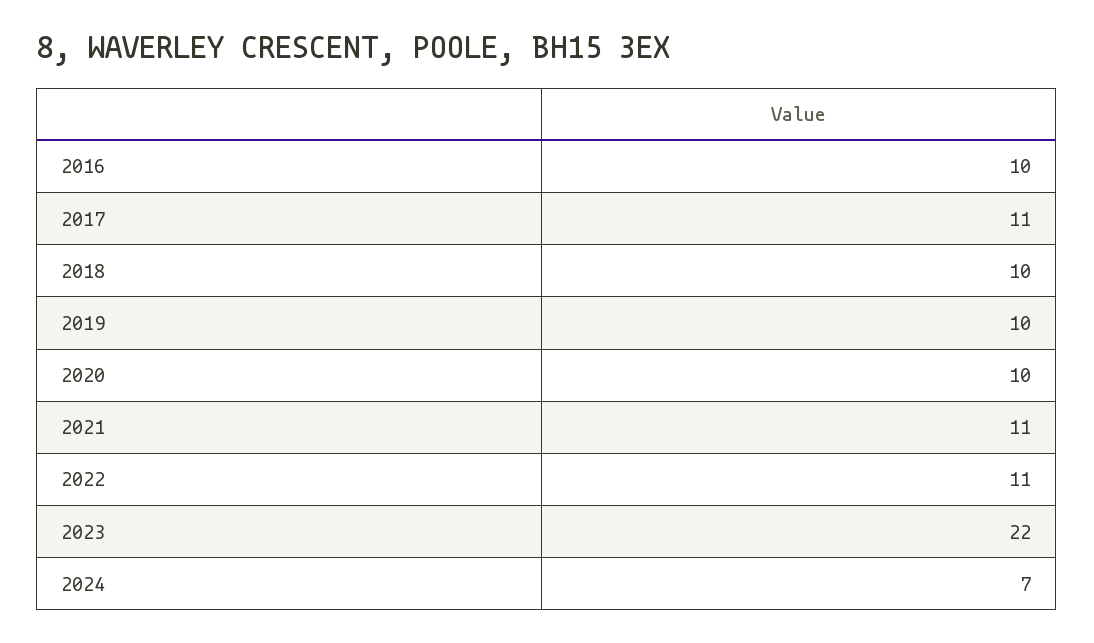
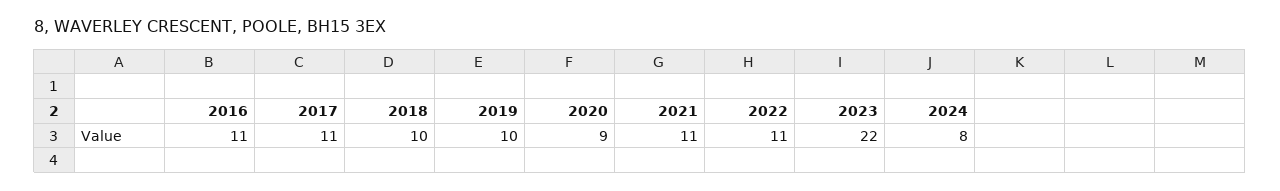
  {
-   "2016": 10,
+   "2016": 11,
    "2017": 11,
    "2018": 10,
    "2019": 10,
-   "2020": 10,
+   "2020": 9,
    "2021": 11,
    "2022": 11,
    "2023": 22,
-   "2024": 7
+   "2024": 8
  }

